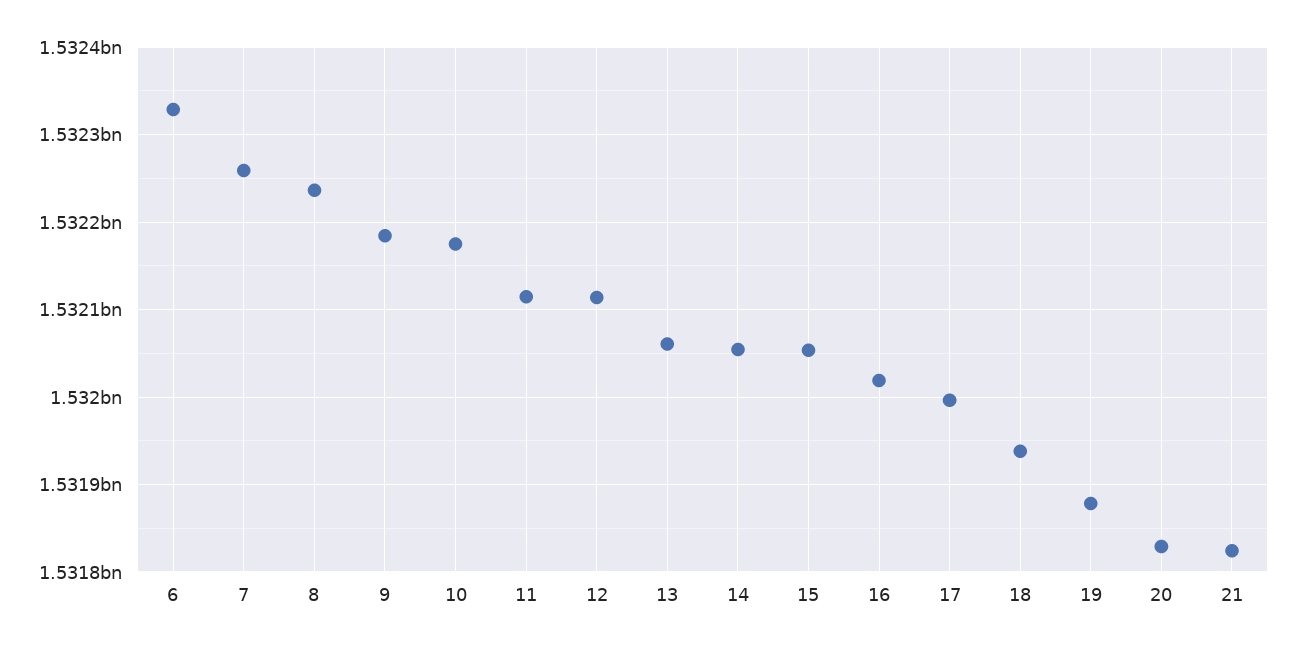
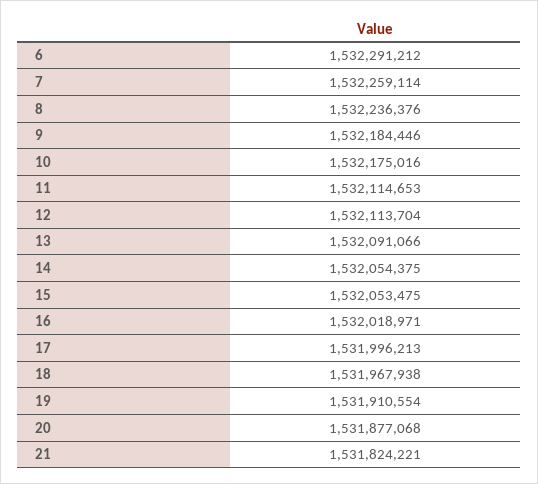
  {
-   "6": 1532330000,
+   "6": 1532291212,
    "7": 1532259114,
    "8": 1532236376,
    "9": 1532184446,
    "10": 1532175016,
    "11": 1532114653,
    "12": 1532113704,
-   "13": 1532060000,
+   "13": 1532091066,
    "14": 1532054375,
    "15": 1532053475,
    "16": 1532018971,
    "17": 1531996213,
-   "18": 1531940000,
+   "18": 1531967938,
-   "19": 1531880000,
+   "19": 1531910554,
-   "20": 1531830000,
+   "20": 1531877068,
    "21": 1531824221
  }

